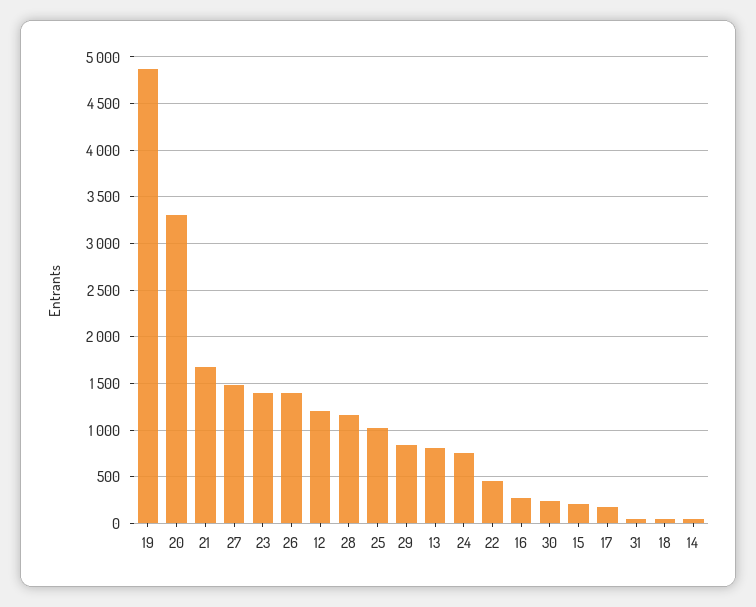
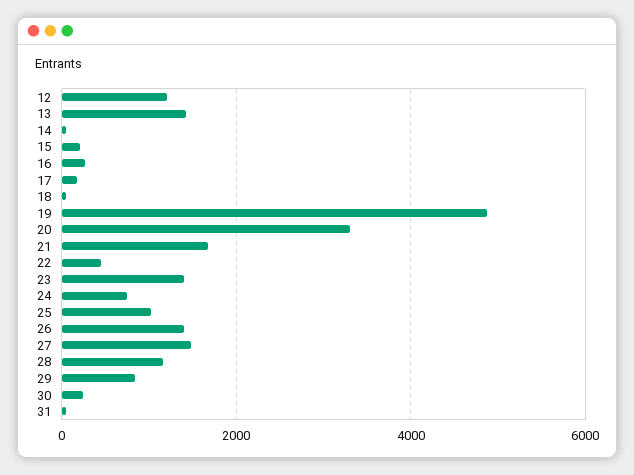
  {
    "19": 4900,
    "20": 3300,
    "21": 1700,
    "27": 1500,
    "23": 1400,
    "26": 1400,
    "12": 1200,
    "28": 1200,
    "25": 1000,
    "29": 800,
-   "13": 800,
+   "13": 1400,
    "24": 800,
    "22": 500,
    "16": 300,
    "30": 200,
    "15": 200,
    "17": 200,
    "31": 0,
    "18": 0,
    "14": 0
  }

